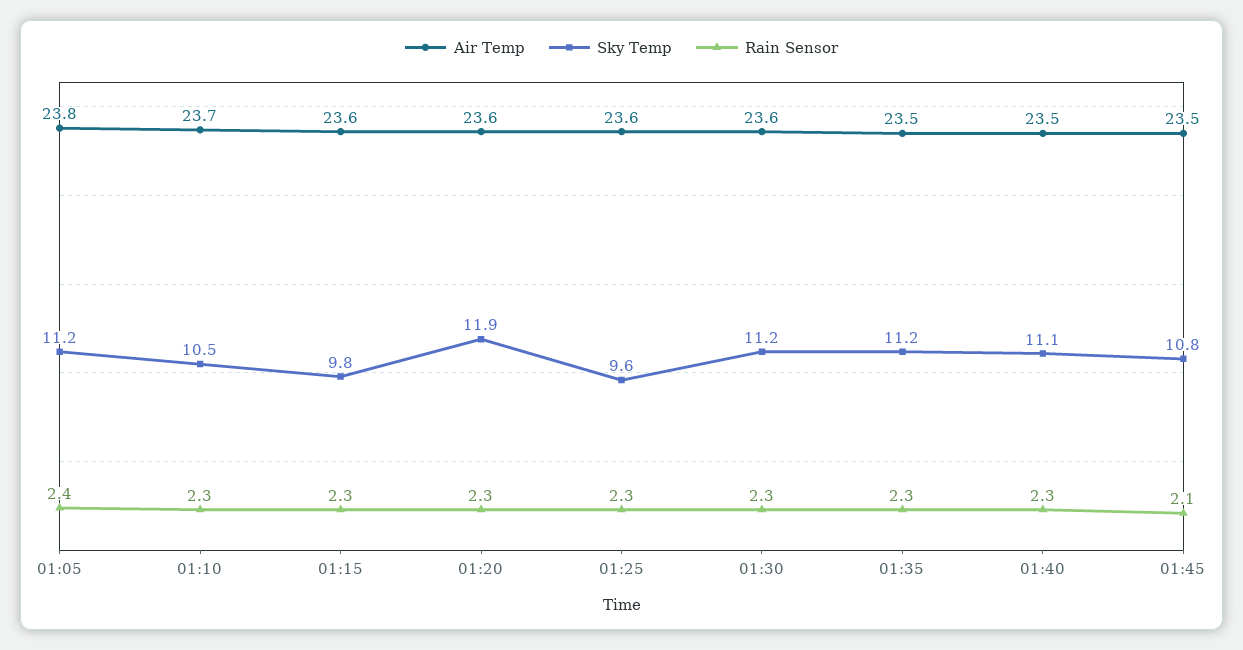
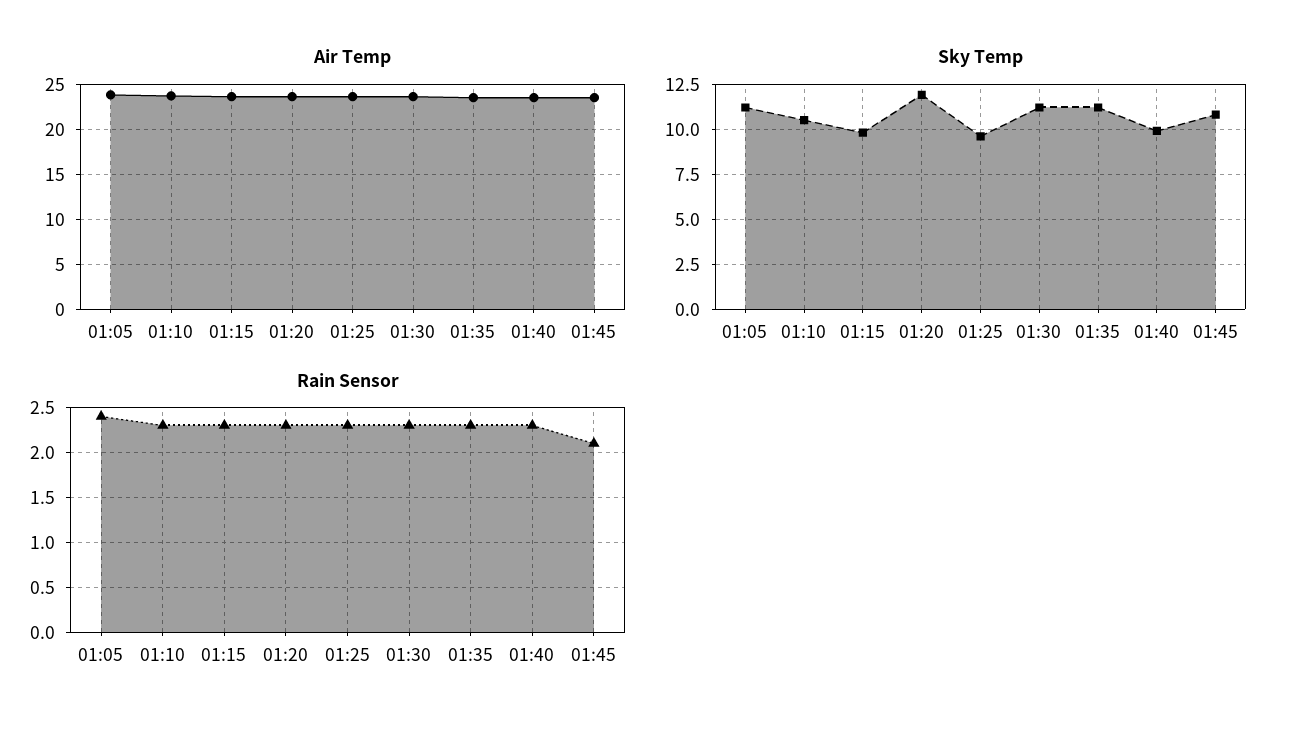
  {
    "Air Temp": {
      "01:05": 23.8,
      "01:10": 23.7,
      "01:15": 23.6,
      "01:20": 23.6,
      "01:25": 23.6,
      "01:30": 23.6,
      "01:35": 23.5,
      "01:40": 23.5,
      "01:45": 23.5
    },
    "Sky Temp": {
      "01:05": 11.2,
      "01:10": 10.5,
      "01:15": 9.8,
      "01:20": 11.9,
      "01:25": 9.6,
      "01:30": 11.2,
      "01:35": 11.2,
-     "01:40": 11.1,
+     "01:40": 10,
      "01:45": 10.8
    },
    "Rain Sensor": {
      "01:05": 2.4,
      "01:10": 2.3,
      "01:15": 2.3,
      "01:20": 2.3,
      "01:25": 2.3,
      "01:30": 2.3,
      "01:35": 2.3,
      "01:40": 2.3,
      "01:45": 2.1
    }
  }

